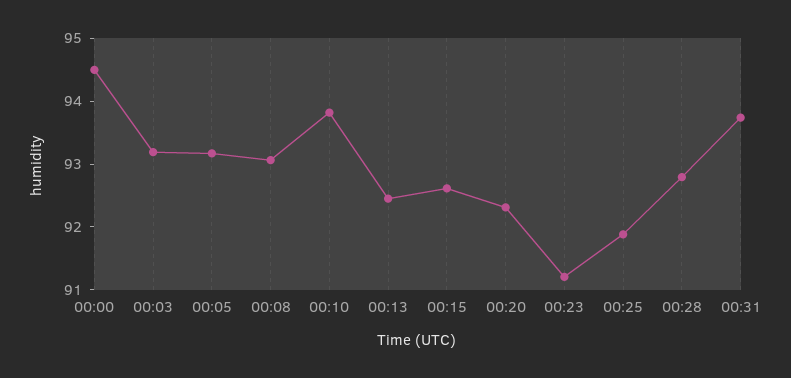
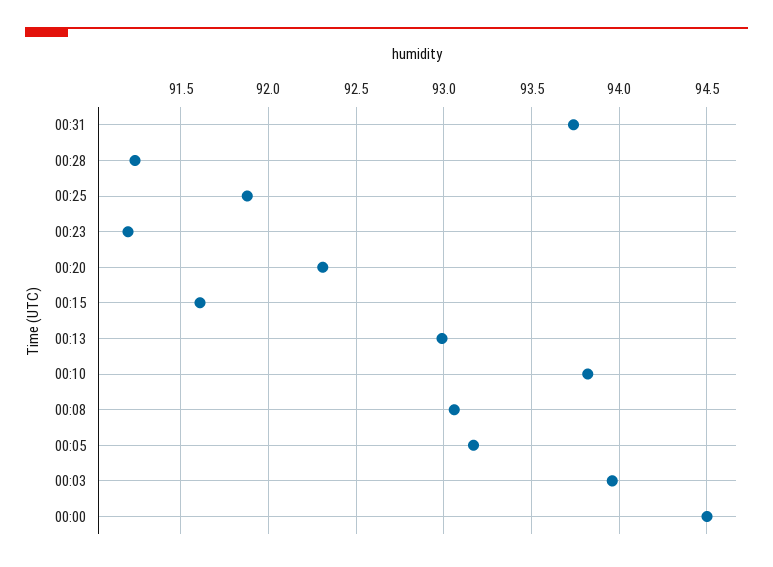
  {
    "00:00": 94.5,
-   "00:03": 93.2,
+   "00:03": 93.95,
    "00:05": 93.15,
    "00:08": 93.05,
    "00:10": 93.8,
-   "00:13": 92.4,
+   "00:13": 93,
-   "00:15": 92.6,
+   "00:15": 91.6,
    "00:20": 92.3,
    "00:23": 91.2,
    "00:25": 91.9,
-   "00:28": 92.8,
+   "00:28": 91.25,
    "00:31": 93.75
  }

